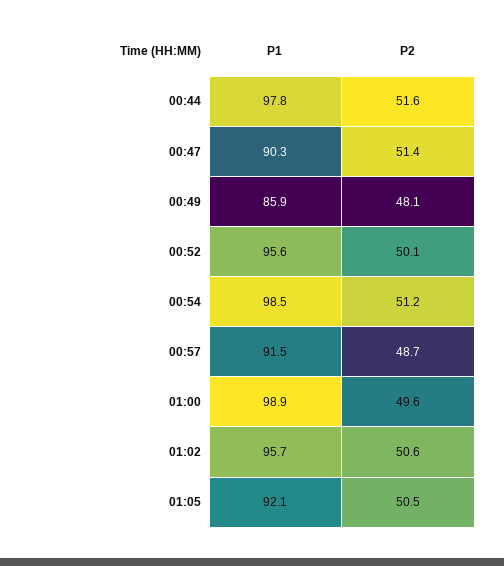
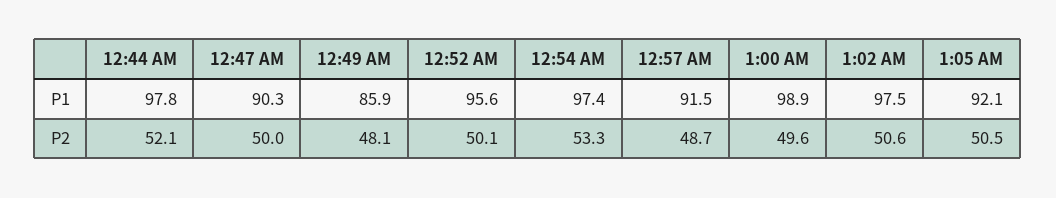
  {
    "P1": {
      "00:44": 97.8,
      "00:47": 90.3,
      "00:49": 85.9,
      "00:52": 95.6,
-     "00:54": 98.5,
+     "00:54": 97.4,
      "00:57": 91.5,
      "01:00": 98.9,
-     "01:02": 95.7,
+     "01:02": 97.5,
      "01:05": 92.1
    },
    "P2": {
-     "00:44": 51.6,
+     "00:44": 52.1,
-     "00:47": 51.4,
+     "00:47": 50,
      "00:49": 48.1,
      "00:52": 50.1,
-     "00:54": 51.2,
+     "00:54": 53.3,
      "00:57": 48.7,
      "01:00": 49.6,
      "01:02": 50.6,
      "01:05": 50.5
    }
  }

